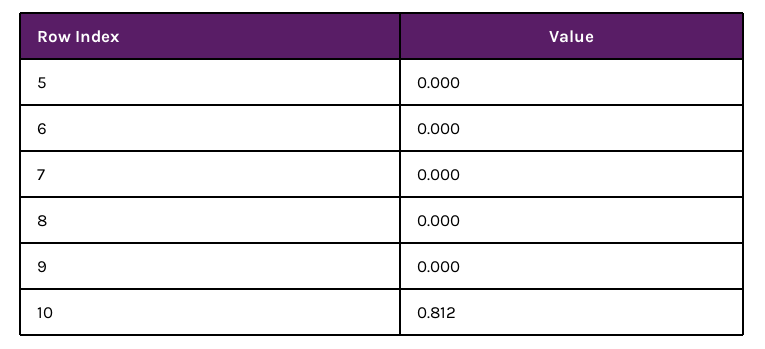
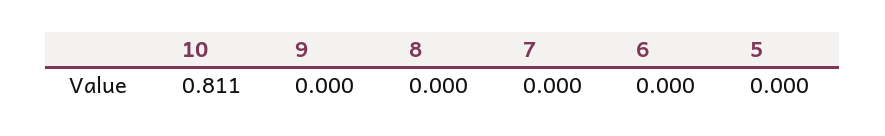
  {
    "5": 0,
    "6": 0,
    "7": 0,
    "8": 0,
    "9": 0,
-   "10": 0.812
+   "10": 0.811
  }

